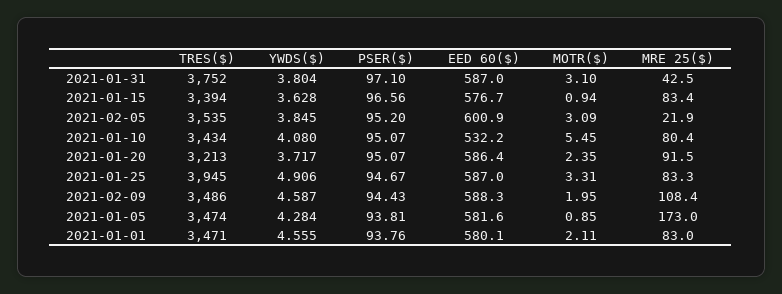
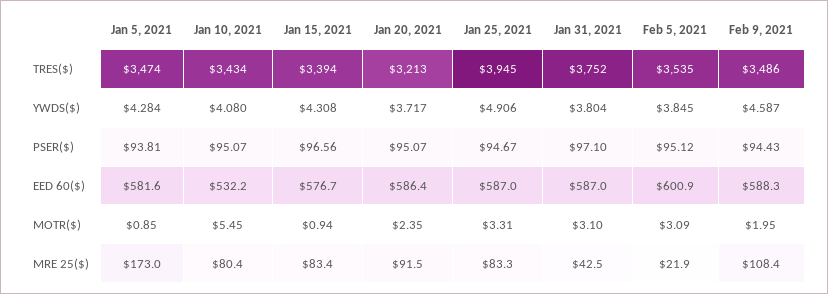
  {
    "TRES($)": {
      "2021-01-31": 3752,
      "2021-01-15": 3394,
      "2021-02-05": 3535,
      "2021-01-10": 3434,
      "2021-01-20": 3213,
      "2021-01-25": 3945,
      "2021-02-09": 3486,
-     "2021-01-05": 3474,
+     "2021-01-05": 3474
-     "2021-01-01": 3471
    },
    "YWDS($)": {
      "2021-01-31": 3.804,
-     "2021-01-15": 3.628,
+     "2021-01-15": 4.308,
      "2021-02-05": 3.845,
      "2021-01-10": 4.08,
      "2021-01-20": 3.717,
      "2021-01-25": 4.906,
      "2021-02-09": 4.587,
-     "2021-01-05": 4.284,
+     "2021-01-05": 4.284
-     "2021-01-01": 4.555
    },
    "PSER($)": {
      "2021-01-31": 97.1,
      "2021-01-15": 96.56,
-     "2021-02-05": 95.2,
+     "2021-02-05": 95.12,
      "2021-01-10": 95.07,
      "2021-01-20": 95.07,
      "2021-01-25": 94.67,
      "2021-02-09": 94.43,
-     "2021-01-05": 93.81,
+     "2021-01-05": 93.81
-     "2021-01-01": 93.76
    },
    "EED 60($)": {
      "2021-01-31": 587,
      "2021-01-15": 576.7,
      "2021-02-05": 600.9,
      "2021-01-10": 532.2,
      "2021-01-20": 586.4,
      "2021-01-25": 587,
      "2021-02-09": 588.3,
-     "2021-01-05": 581.6,
+     "2021-01-05": 581.6
-     "2021-01-01": 580.1
    },
    "MOTR($)": {
      "2021-01-31": 3.1,
      "2021-01-15": 0.94,
      "2021-02-05": 3.09,
      "2021-01-10": 5.45,
      "2021-01-20": 2.35,
      "2021-01-25": 3.31,
      "2021-02-09": 1.95,
-     "2021-01-05": 0.85,
+     "2021-01-05": 0.85
-     "2021-01-01": 2.11
    },
    "MRE 25($)": {
      "2021-01-31": 42.5,
      "2021-01-15": 83.4,
      "2021-02-05": 21.9,
      "2021-01-10": 80.4,
      "2021-01-20": 91.5,
      "2021-01-25": 83.3,
      "2021-02-09": 108.4,
-     "2021-01-05": 173,
+     "2021-01-05": 173
-     "2021-01-01": 83
    }
  }

